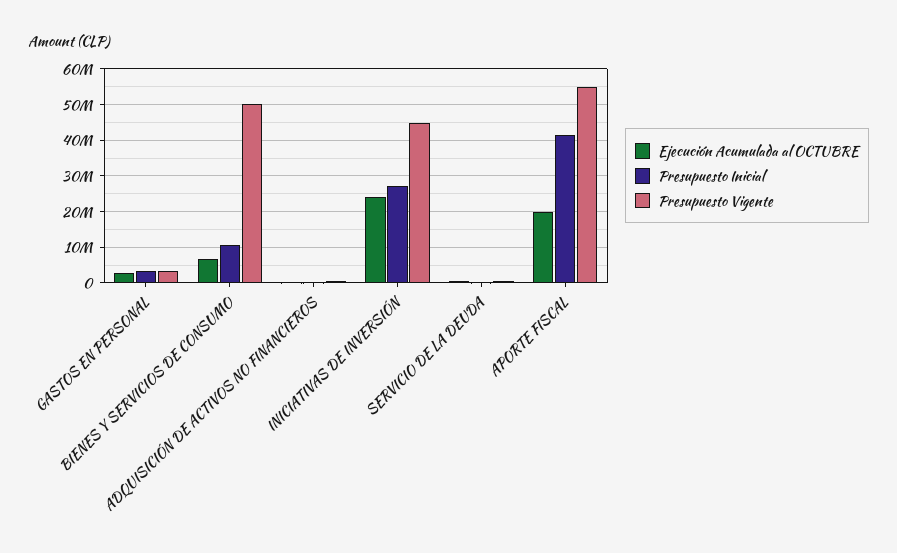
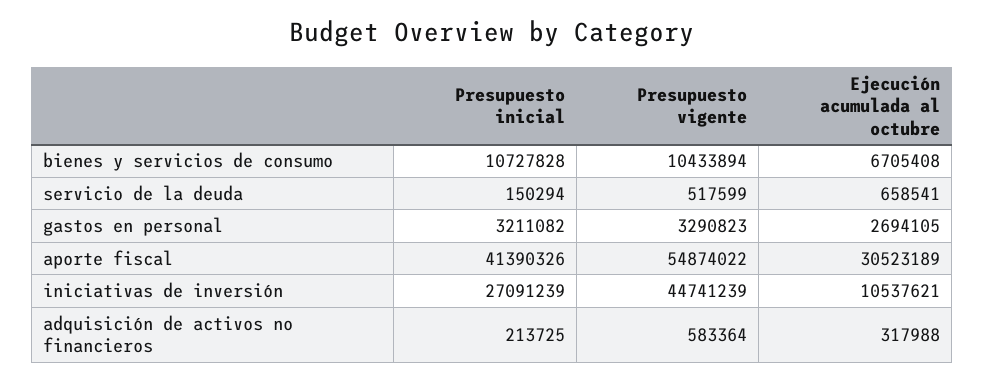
  {
    "Ejecución Acumulada al OCTUBRE": {
      "GASTOS EN PERSONAL": 2694105,
      "BIENES Y SERVICIOS DE CONSUMO": 6705408,
      "ADQUISICIÓN DE ACTIVOS NO FINANCIEROS": 317988,
-     "INICIATIVAS DE INVERSIÓN": 24000000,
+     "INICIATIVAS DE INVERSIÓN": 10537621,
      "SERVICIO DE LA DEUDA": 658541,
-     "APORTE FISCAL": 20000000
+     "APORTE FISCAL": 30523189
    },
    "Presupuesto Inicial": {
      "GASTOS EN PERSONAL": 3211082,
      "BIENES Y SERVICIOS DE CONSUMO": 10727828,
      "ADQUISICIÓN DE ACTIVOS NO FINANCIEROS": 213725,
      "INICIATIVAS DE INVERSIÓN": 27091239,
      "SERVICIO DE LA DEUDA": 150294,
      "APORTE FISCAL": 41390326
    },
    "Presupuesto Vigente": {
      "GASTOS EN PERSONAL": 3290823,
-     "BIENES Y SERVICIOS DE CONSUMO": 50000000,
+     "BIENES Y SERVICIOS DE CONSUMO": 10433894,
      "ADQUISICIÓN DE ACTIVOS NO FINANCIEROS": 583364,
      "INICIATIVAS DE INVERSIÓN": 44741239,
      "SERVICIO DE LA DEUDA": 517599,
      "APORTE FISCAL": 54874022
    }
  }

